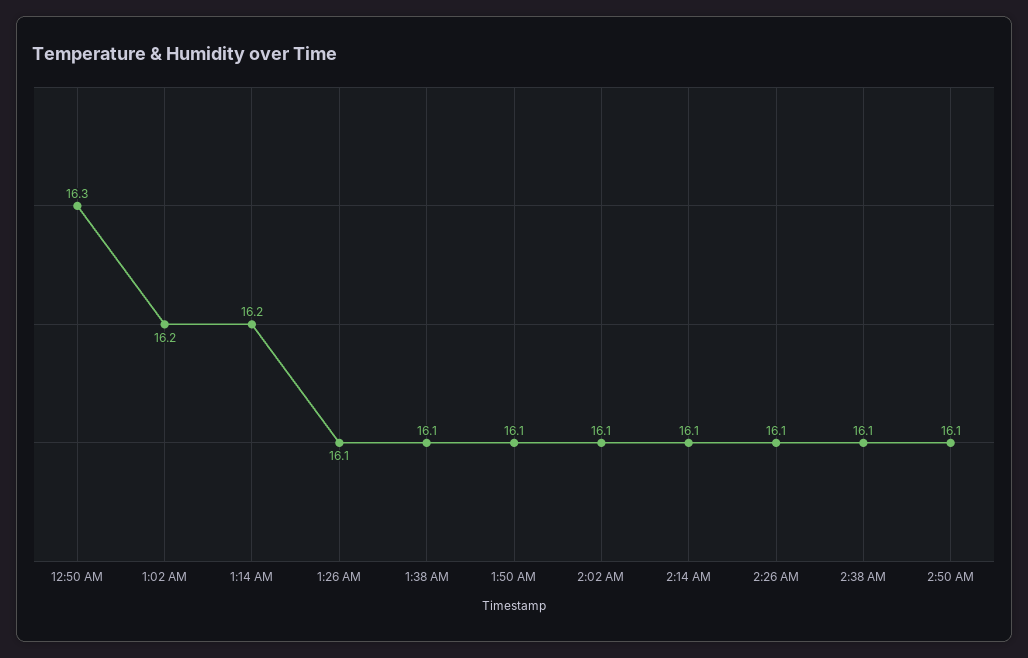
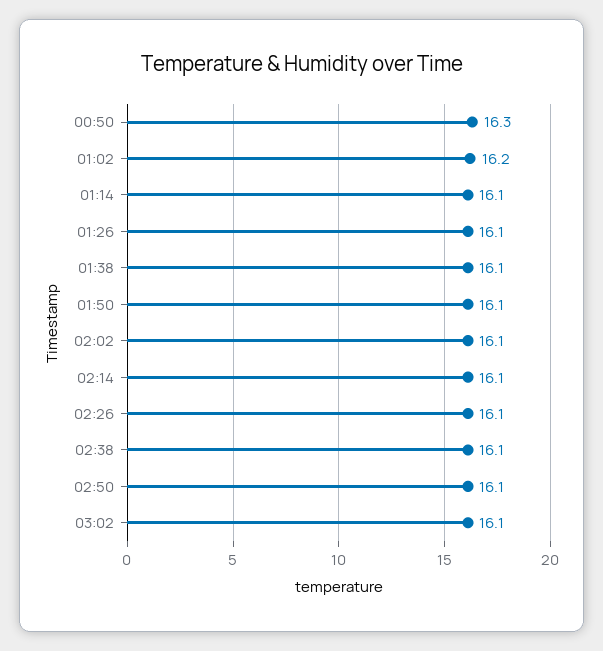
  {
    "12:50 AM": 16.3,
    "1:02 AM": 16.2,
-   "1:14 AM": 16.2,
+   "1:14 AM": 16.1,
    "1:26 AM": 16.1,
    "1:38 AM": 16.1,
    "1:50 AM": 16.1,
    "2:02 AM": 16.1,
    "2:14 AM": 16.1,
    "2:26 AM": 16.1,
    "2:38 AM": 16.1,
-   "2:50 AM": 16.1
+   "2:50 AM": 16.1,
+   "03:02": 16.1
  }

